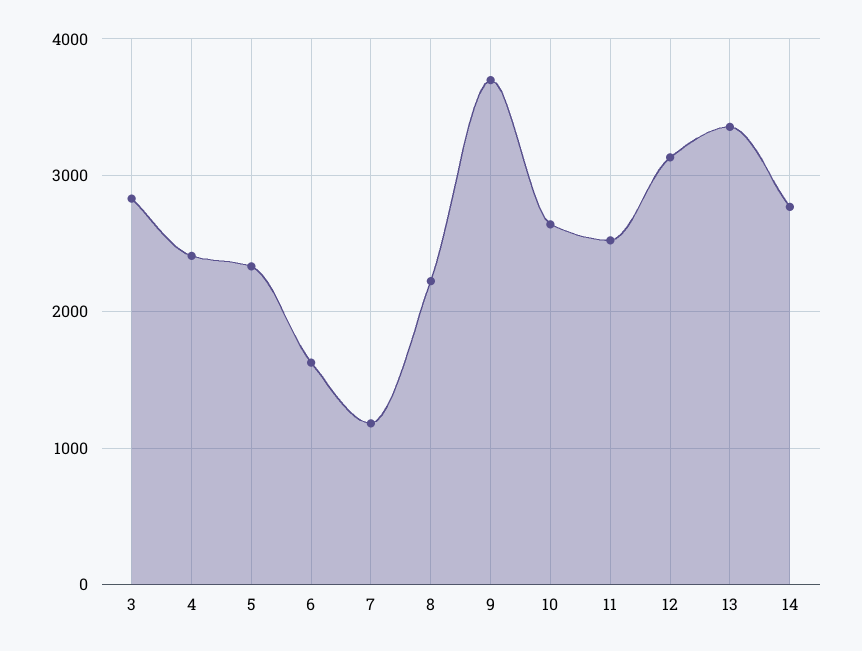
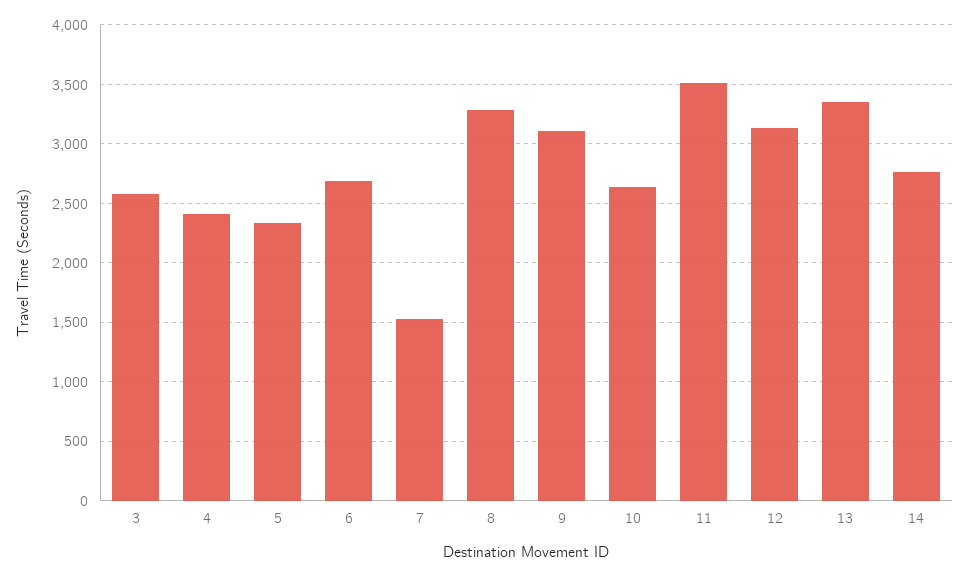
  {
-   "3": 2800,
+   "3": 2600,
    "4": 2400,
    "5": 2300,
-   "6": 1600,
+   "6": 2700,
-   "7": 1200,
+   "7": 1500,
-   "8": 2200,
+   "8": 3300,
-   "9": 3700,
+   "9": 3100,
    "10": 2600,
-   "11": 2500,
+   "11": 3500,
    "12": 3100,
    "13": 3400,
    "14": 2800
  }

